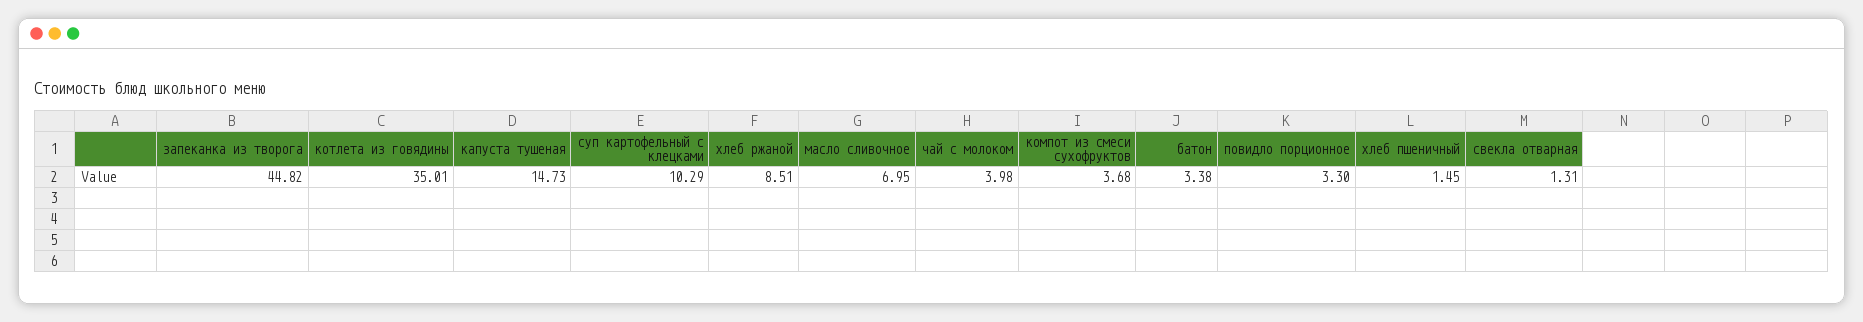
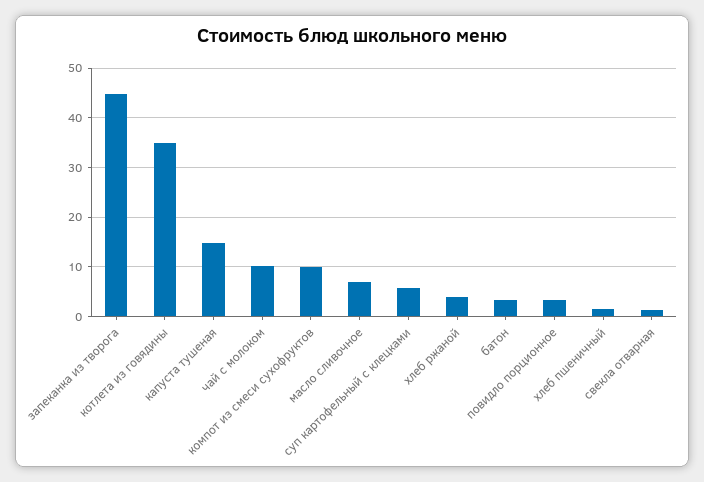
  {
    "запеканка из творога": 44.82,
    "котлета из говядины": 35.01,
    "капуста тушеная": 14.73,
-   "суп картофельный с клецками": 10.29,
+   "суп картофельный с клецками": 6,
-   "хлеб ржаной": 8.51,
+   "хлеб ржаной": 4,
    "масло сливочное": 6.95,
-   "чай с молоком": 3.98,
+   "чай с молоком": 10,
-   "компот из смеси сухофруктов": 3.68,
+   "компот из смеси сухофруктов": 10,
    "батон": 3.38,
    "повидло порционное": 3.3,
    "хлеб пшеничный": 1.45,
    "свекла отварная": 1.31
  }

